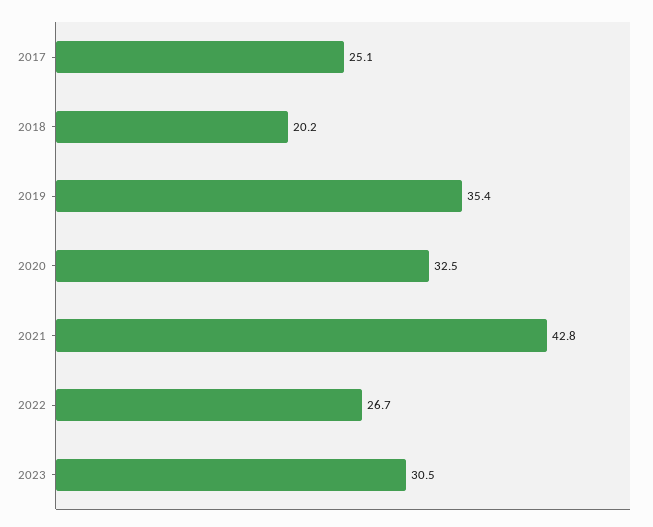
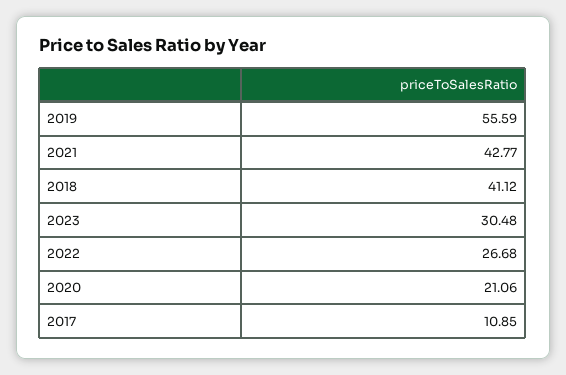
  {
-   "2017": 25.1,
+   "2017": 10.85,
-   "2018": 20.2,
+   "2018": 41.12,
-   "2019": 35.4,
+   "2019": 55.59,
-   "2020": 32.5,
+   "2020": 21.06,
    "2021": 42.77,
    "2022": 26.68,
    "2023": 30.48
  }

